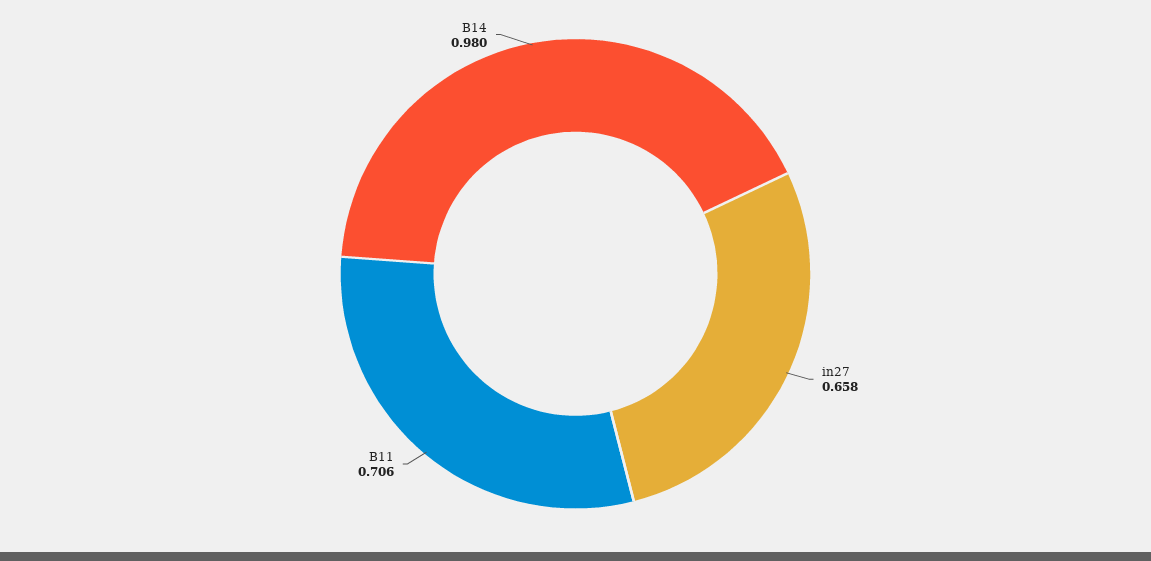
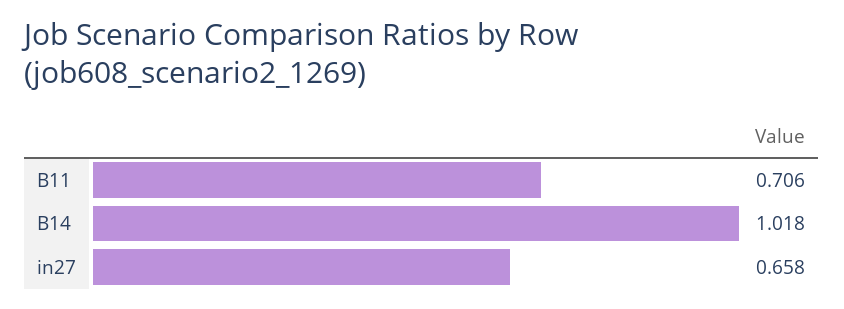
  {
    "in27": 0.658,
    "B11": 0.706,
-   "B14": 0.98
+   "B14": 1.018
  }

